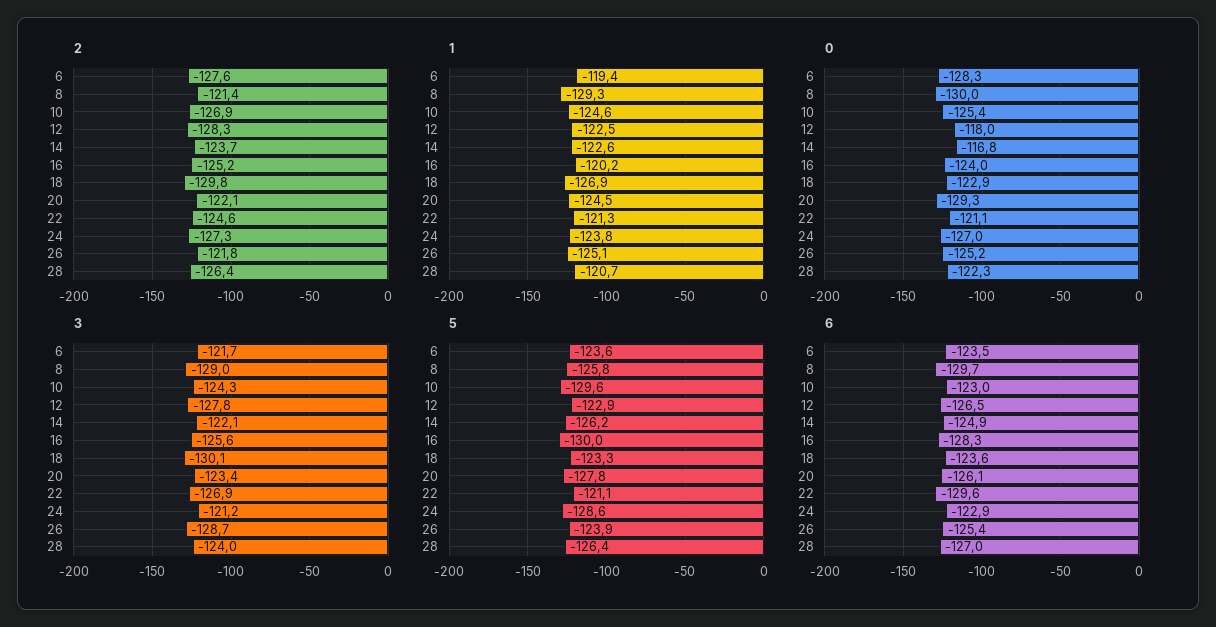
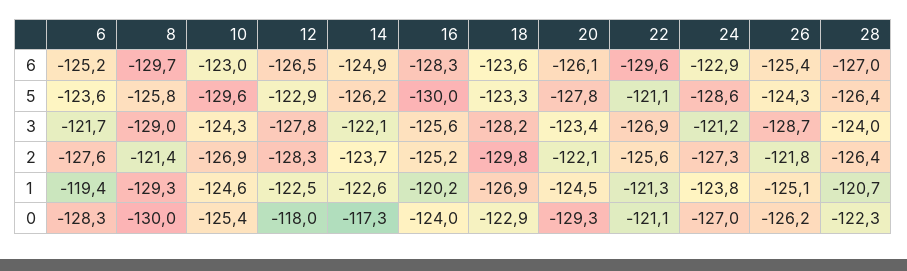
  {
    "2": {
      "6": -127.6,
      "8": -121.4,
      "10": -126.9,
      "12": -128.3,
      "14": -123.7,
      "16": -125.2,
      "18": -129.8,
      "20": -122.1,
-     "22": -124.6,
+     "22": -125.6,
      "24": -127.3,
      "26": -121.8,
      "28": -126.4
    },
    "1": {
      "6": -119.4,
      "8": -129.3,
      "10": -124.6,
      "12": -122.5,
      "14": -122.6,
      "16": -120.2,
      "18": -126.9,
      "20": -124.5,
      "22": -121.3,
      "24": -123.8,
      "26": -125.1,
      "28": -120.7
    },
    "0": {
      "6": -128.3,
      "8": -130,
      "10": -125.4,
      "12": -118,
-     "14": -116.8,
+     "14": -117.3,
      "16": -124,
      "18": -122.9,
      "20": -129.3,
      "22": -121.1,
      "24": -127,
-     "26": -125.2,
+     "26": -126.2,
      "28": -122.3
    },
    "3": {
      "6": -121.7,
      "8": -129,
      "10": -124.3,
      "12": -127.8,
      "14": -122.1,
      "16": -125.6,
-     "18": -130.1,
+     "18": -128.2,
      "20": -123.4,
      "22": -126.9,
      "24": -121.2,
      "26": -128.7,
      "28": -124
    },
    "5": {
      "6": -123.6,
      "8": -125.8,
      "10": -129.6,
      "12": -122.9,
      "14": -126.2,
      "16": -130,
      "18": -123.3,
      "20": -127.8,
      "22": -121.1,
      "24": -128.6,
-     "26": -123.9,
+     "26": -124.3,
      "28": -126.4
    },
    "6": {
-     "6": -123.5,
+     "6": -125.2,
      "8": -129.7,
      "10": -123,
      "12": -126.5,
      "14": -124.9,
      "16": -128.3,
      "18": -123.6,
      "20": -126.1,
      "22": -129.6,
      "24": -122.9,
      "26": -125.4,
      "28": -127
    }
  }

